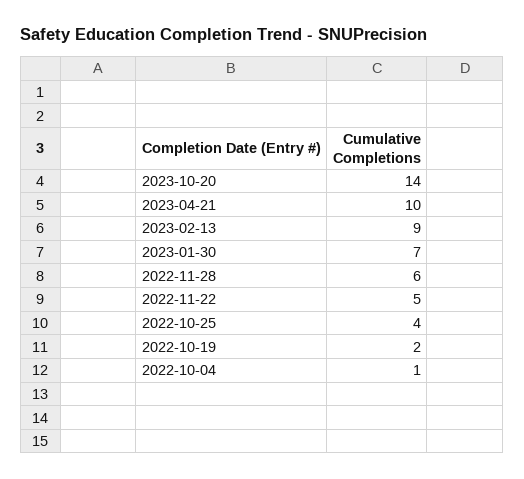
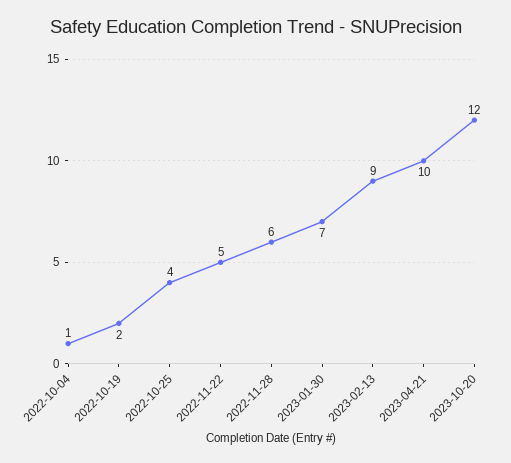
  {
-   "2023-10-20": 14,
+   "2023-10-20": 12,
    "2023-04-21": 10,
    "2023-02-13": 9,
    "2023-01-30": 7,
    "2022-11-28": 6,
    "2022-11-22": 5,
    "2022-10-25": 4,
    "2022-10-19": 2,
    "2022-10-04": 1
  }

